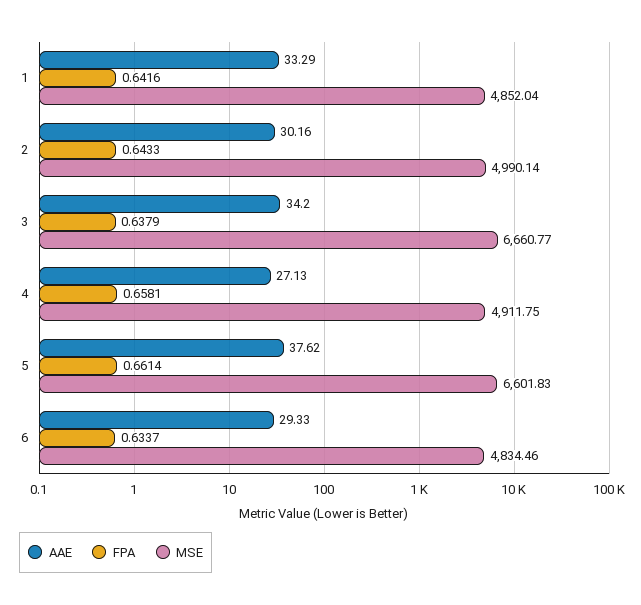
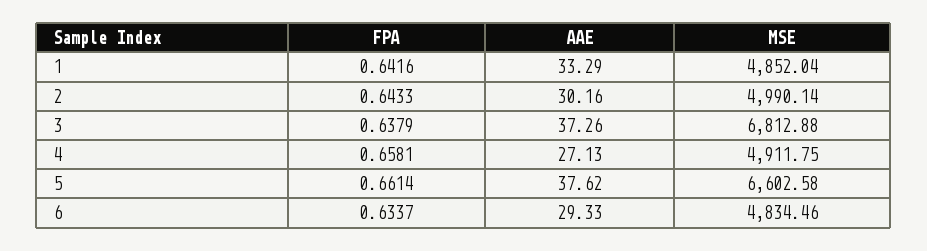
  {
    "AAE": {
      "1": 33.29,
      "2": 30.16,
-     "3": 34.2,
+     "3": 37.26,
      "4": 27.13,
      "5": 37.62,
      "6": 29.33
    },
    "FPA": {
      "1": 0.6416,
      "2": 0.6433,
      "3": 0.6379,
      "4": 0.6581,
      "5": 0.6614,
      "6": 0.6337
    },
    "MSE": {
      "1": 4852.04,
      "2": 4990.14,
-     "3": 6660.77,
+     "3": 6812.88,
      "4": 4911.75,
-     "5": 6601.83,
+     "5": 6602.58,
      "6": 4834.46
    }
  }

